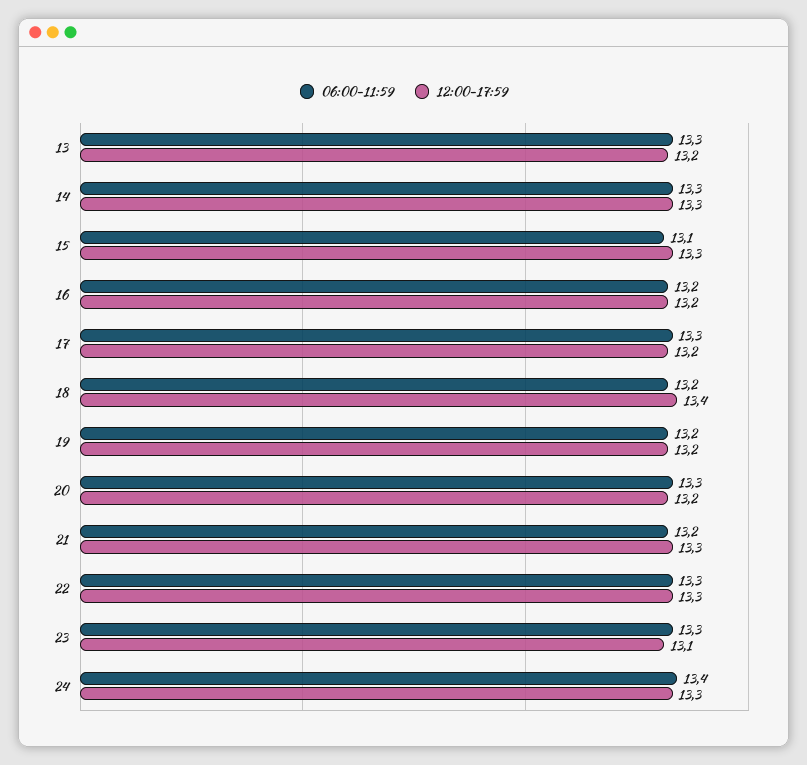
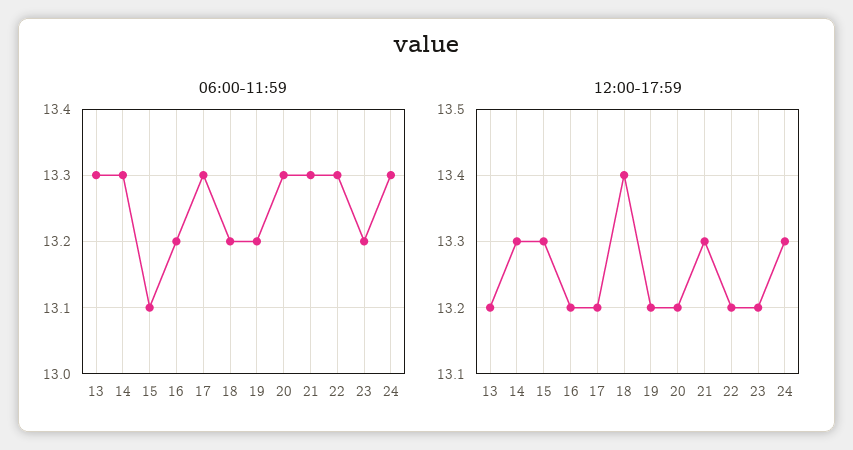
  {
    "06:00-11:59": {
      "13": 13.3,
      "14": 13.3,
      "15": 13.1,
      "16": 13.2,
      "17": 13.3,
      "18": 13.2,
      "19": 13.2,
      "20": 13.3,
-     "21": 13.2,
+     "21": 13.3,
      "22": 13.3,
-     "23": 13.3,
+     "23": 13.2,
-     "24": 13.4
+     "24": 13.3
    },
    "12:00-17:59": {
      "13": 13.2,
      "14": 13.3,
      "15": 13.3,
      "16": 13.2,
      "17": 13.2,
      "18": 13.4,
      "19": 13.2,
      "20": 13.2,
      "21": 13.3,
-     "22": 13.3,
+     "22": 13.2,
-     "23": 13.1,
+     "23": 13.2,
      "24": 13.3
    }
  }

